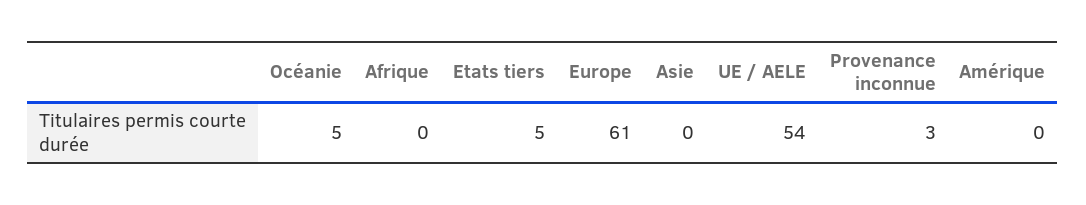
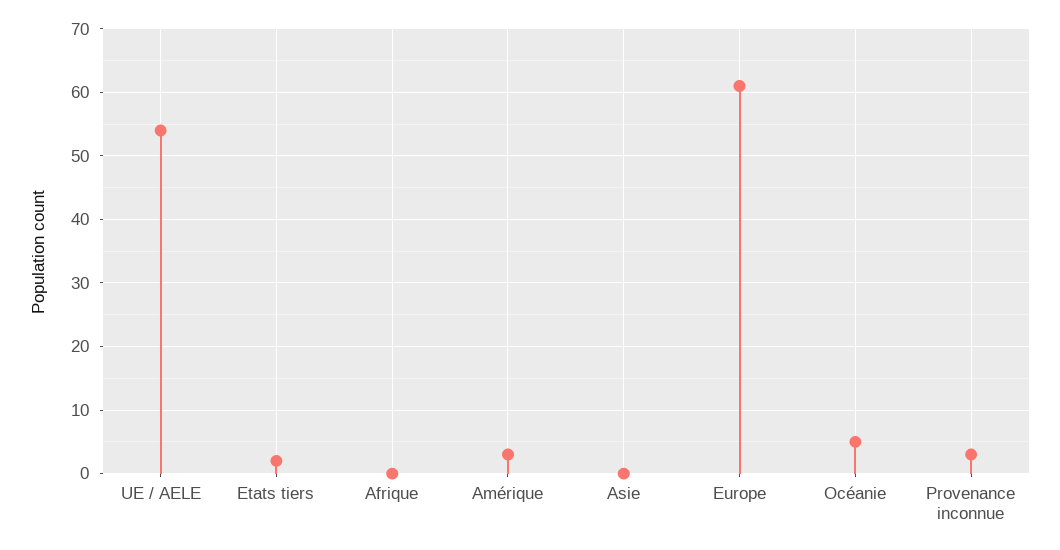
  {
    "Océanie": 5,
    "Afrique": 0,
-   "Etats tiers": 5,
+   "Etats tiers": 2,
    "Europe": 61,
    "Asie": 0,
    "UE / AELE": 54,
    "Provenance inconnue": 3,
-   "Amérique": 0
+   "Amérique": 3
  }

